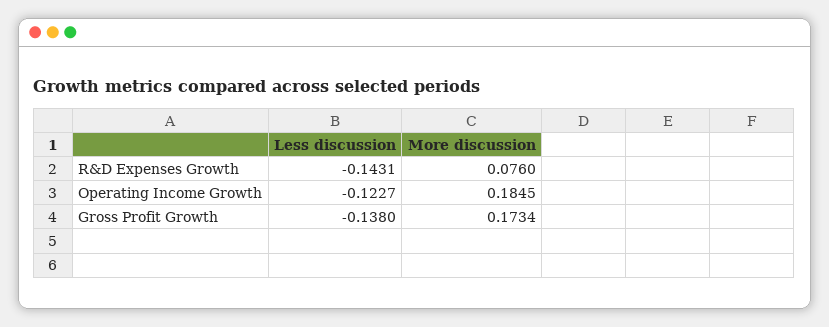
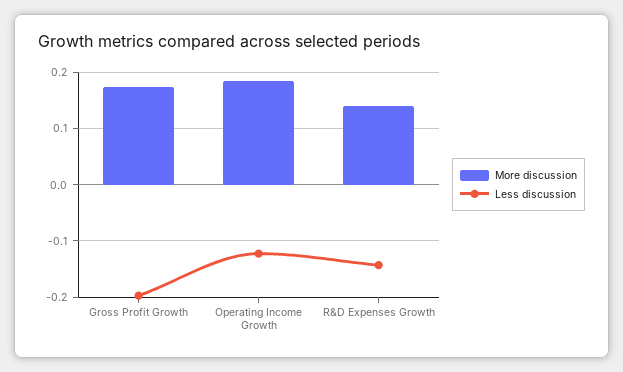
  {
    "Less discussion": {
      "R&D Expenses Growth": -0.1431,
      "Operating Income Growth": -0.1227,
-     "Gross Profit Growth": -0.138
+     "Gross Profit Growth": -0.2
    },
    "More discussion": {
-     "R&D Expenses Growth": 0.076,
+     "R&D Expenses Growth": 0.14,
      "Operating Income Growth": 0.1845,
      "Gross Profit Growth": 0.1734
    }
  }

